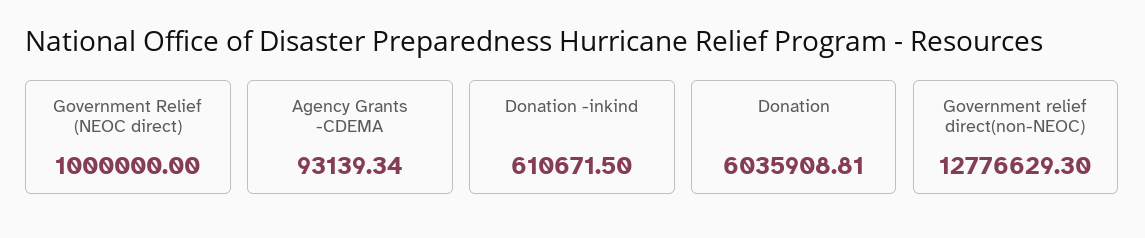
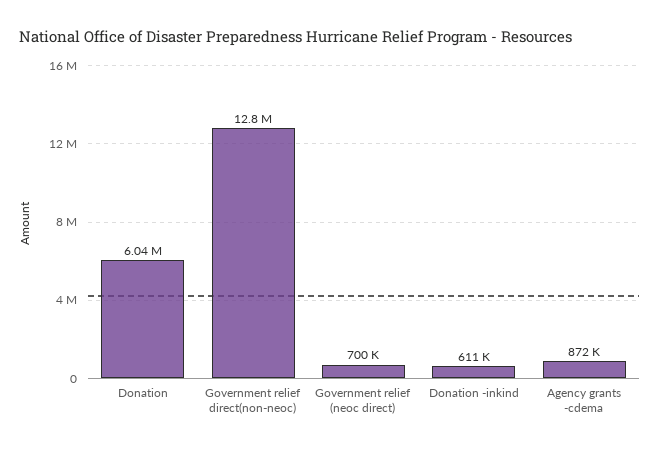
  {
-   "Government Relief (NEOC direct)": 1000000,
+   "Government Relief (NEOC direct)": 700000,
-   "Agency Grants -CDEMA": 93139.34,
+   "Agency Grants -CDEMA": 872000,
    "Donation -inkind": 610671.5,
    "Donation": 6035908.81,
    "Government relief direct(non-NEOC)": 12776629.3
  }

